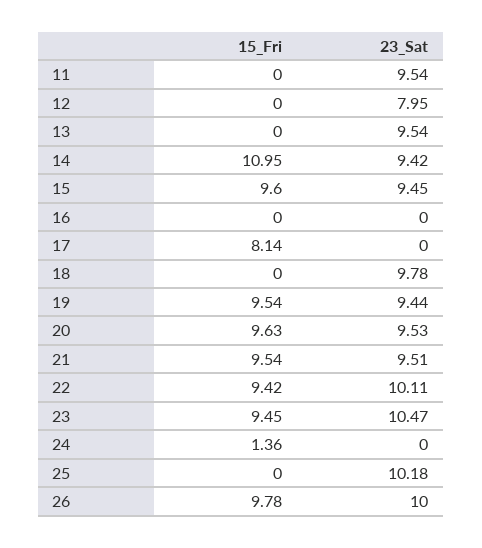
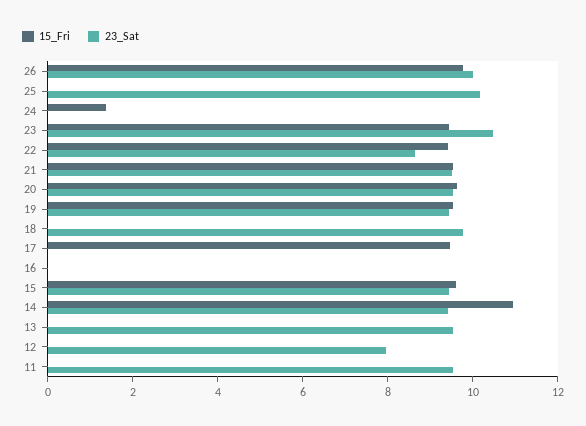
  {
    "15_Fri": {
      "11": 0,
      "12": 0,
      "13": 0,
      "14": 10.95,
      "15": 9.6,
      "16": 0,
-     "17": 8.14,
+     "17": 9.5,
      "18": 0,
      "19": 9.54,
      "20": 9.63,
      "21": 9.54,
      "22": 9.42,
      "23": 9.45,
      "24": 1.36,
      "25": 0,
      "26": 9.78
    },
    "23_Sat": {
      "11": 9.54,
      "12": 7.95,
      "13": 9.54,
      "14": 9.42,
      "15": 9.45,
      "16": 0,
      "17": 0,
      "18": 9.78,
      "19": 9.44,
      "20": 9.53,
      "21": 9.51,
-     "22": 10.11,
+     "22": 8.5,
      "23": 10.47,
      "24": 0,
      "25": 10.18,
      "26": 10
    }
  }

